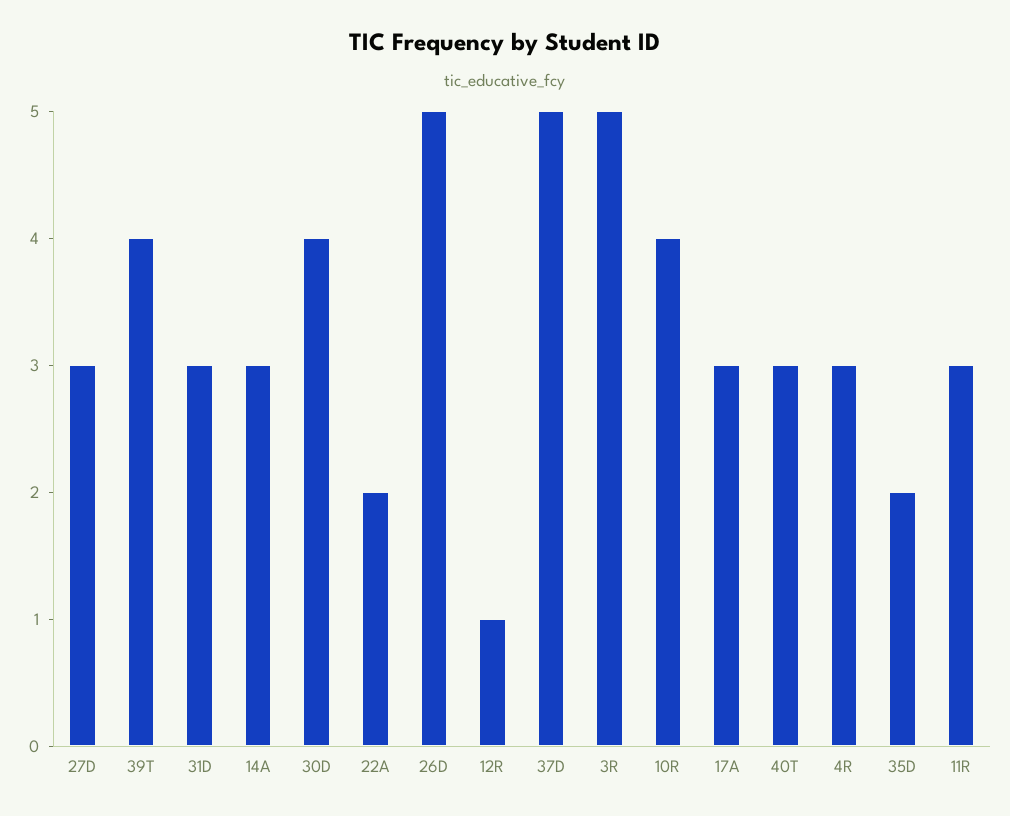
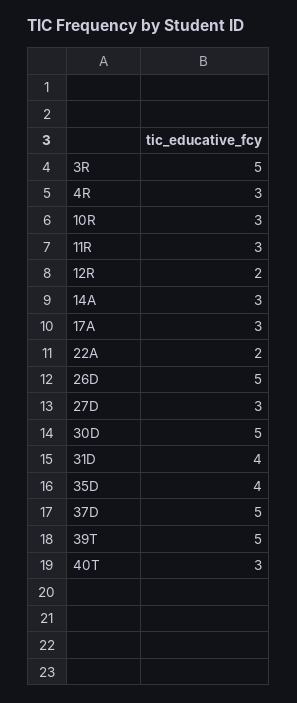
  {
    "27D": 3,
-   "39T": 4,
+   "39T": 5,
-   "31D": 3,
+   "31D": 4,
    "14A": 3,
-   "30D": 4,
+   "30D": 5,
    "22A": 2,
    "26D": 5,
-   "12R": 1,
+   "12R": 2,
    "37D": 5,
    "3R": 5,
-   "10R": 4,
+   "10R": 3,
    "17A": 3,
    "40T": 3,
    "4R": 3,
-   "35D": 2,
+   "35D": 4,
    "11R": 3
  }

